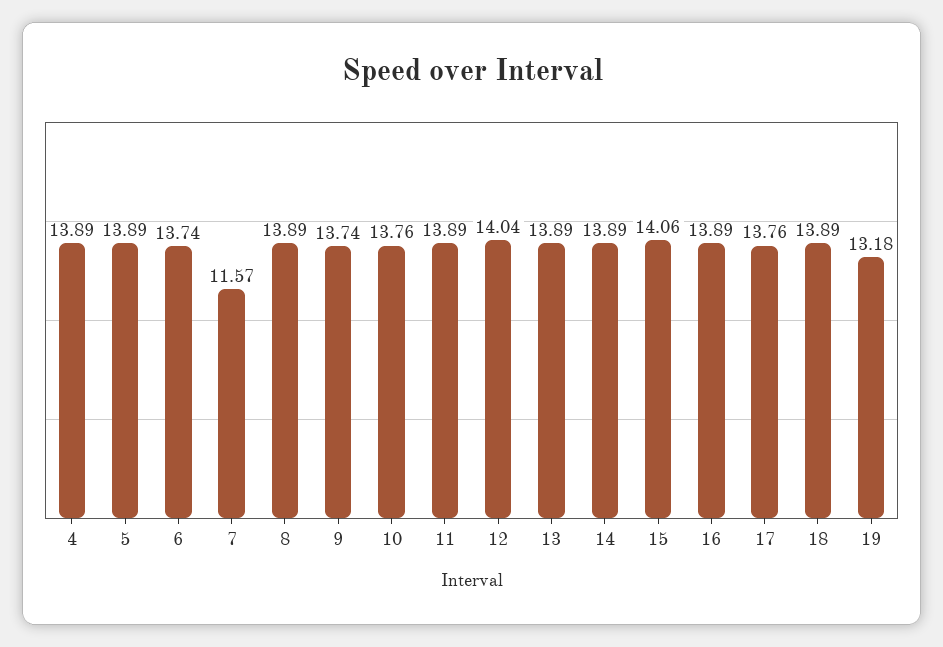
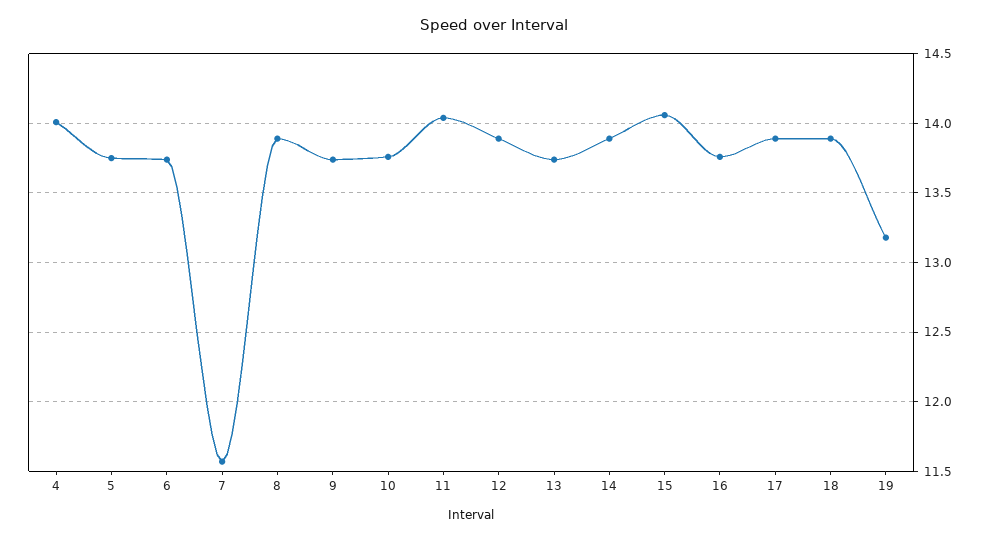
  {
-   "4": 13.89,
+   "4": 14,
-   "5": 13.89,
+   "5": 13.75,
    "6": 13.74,
    "7": 11.57,
    "8": 13.89,
    "9": 13.74,
    "10": 13.76,
-   "11": 13.89,
+   "11": 14.05,
-   "12": 14.04,
+   "12": 13.9,
-   "13": 13.89,
+   "13": 13.75,
    "14": 13.89,
    "15": 14.06,
-   "16": 13.89,
+   "16": 13.75,
-   "17": 13.76,
+   "17": 13.9,
    "18": 13.89,
    "19": 13.18
  }

